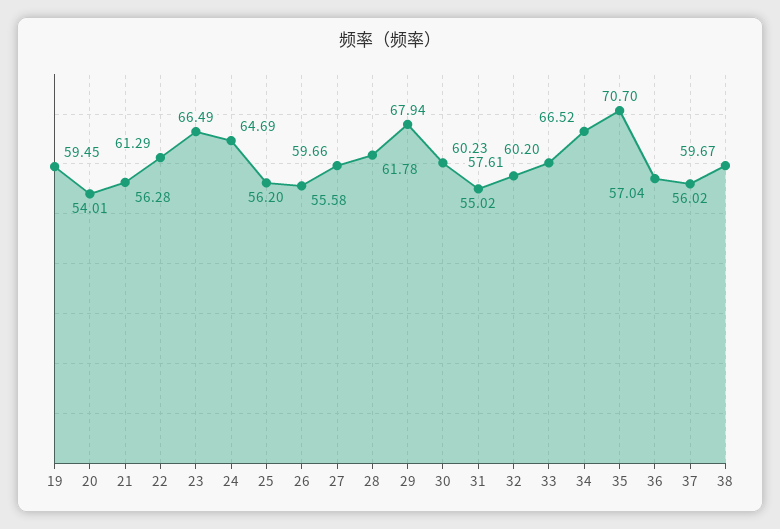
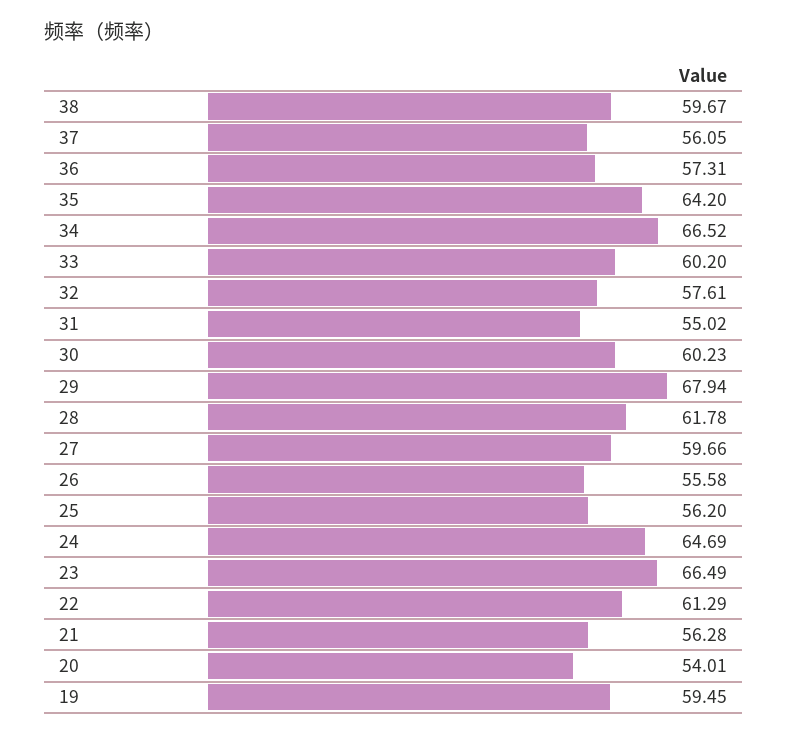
  {
    "19": 59.45,
    "20": 54.01,
    "21": 56.28,
    "22": 61.29,
    "23": 66.49,
    "24": 64.69,
    "25": 56.2,
    "26": 55.58,
    "27": 59.66,
    "28": 61.78,
    "29": 67.94,
    "30": 60.23,
    "31": 55.02,
    "32": 57.61,
    "33": 60.2,
    "34": 66.52,
-   "35": 70.7,
+   "35": 64.2,
-   "36": 57.04,
+   "36": 57.31,
-   "37": 56.02,
+   "37": 56.05,
    "38": 59.67
  }

